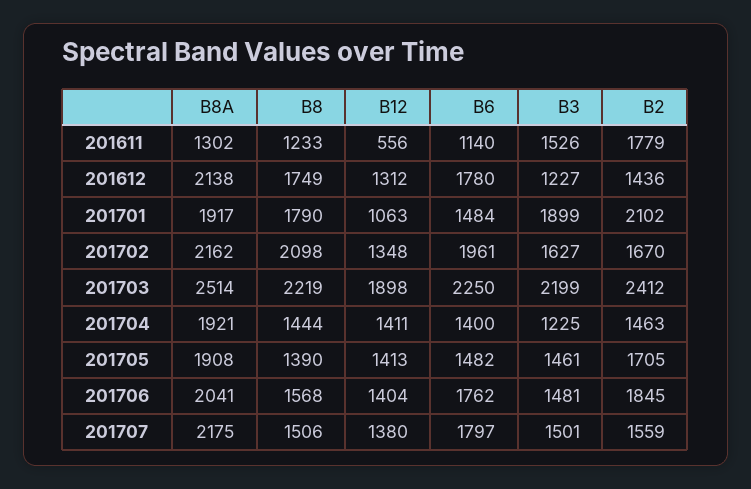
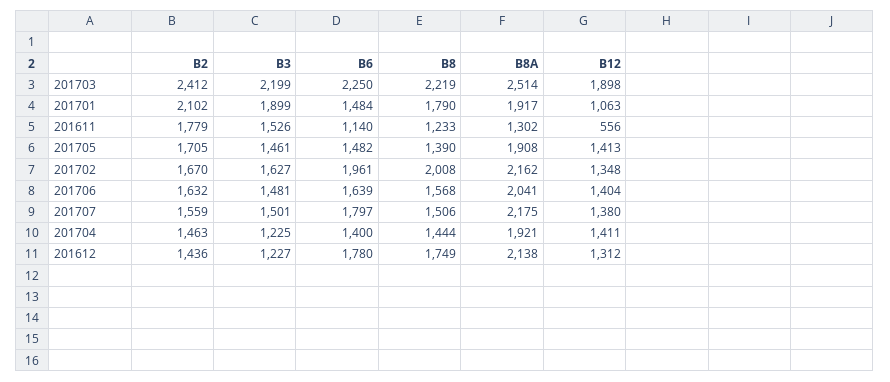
  {
    "B8A": {
      "201611": 1302,
      "201612": 2138,
      "201701": 1917,
      "201702": 2162,
      "201703": 2514,
      "201704": 1921,
      "201705": 1908,
      "201706": 2041,
      "201707": 2175
    },
    "B8": {
      "201611": 1233,
      "201612": 1749,
      "201701": 1790,
-     "201702": 2098,
+     "201702": 2008,
      "201703": 2219,
      "201704": 1444,
      "201705": 1390,
      "201706": 1568,
      "201707": 1506
    },
    "B12": {
      "201611": 556,
      "201612": 1312,
      "201701": 1063,
      "201702": 1348,
      "201703": 1898,
      "201704": 1411,
      "201705": 1413,
      "201706": 1404,
      "201707": 1380
    },
    "B6": {
      "201611": 1140,
      "201612": 1780,
      "201701": 1484,
      "201702": 1961,
      "201703": 2250,
      "201704": 1400,
      "201705": 1482,
-     "201706": 1762,
+     "201706": 1639,
      "201707": 1797
    },
    "B3": {
      "201611": 1526,
      "201612": 1227,
      "201701": 1899,
      "201702": 1627,
      "201703": 2199,
      "201704": 1225,
      "201705": 1461,
      "201706": 1481,
      "201707": 1501
    },
    "B2": {
      "201611": 1779,
      "201612": 1436,
      "201701": 2102,
      "201702": 1670,
      "201703": 2412,
      "201704": 1463,
      "201705": 1705,
-     "201706": 1845,
+     "201706": 1632,
      "201707": 1559
    }
  }

